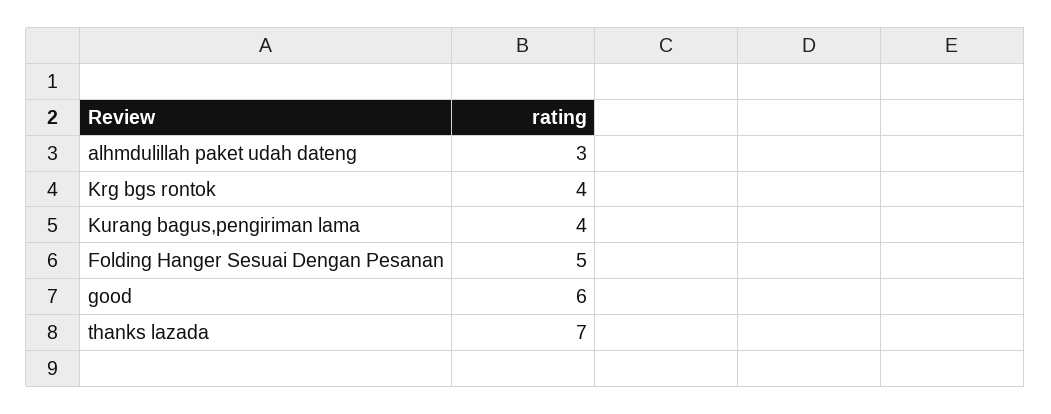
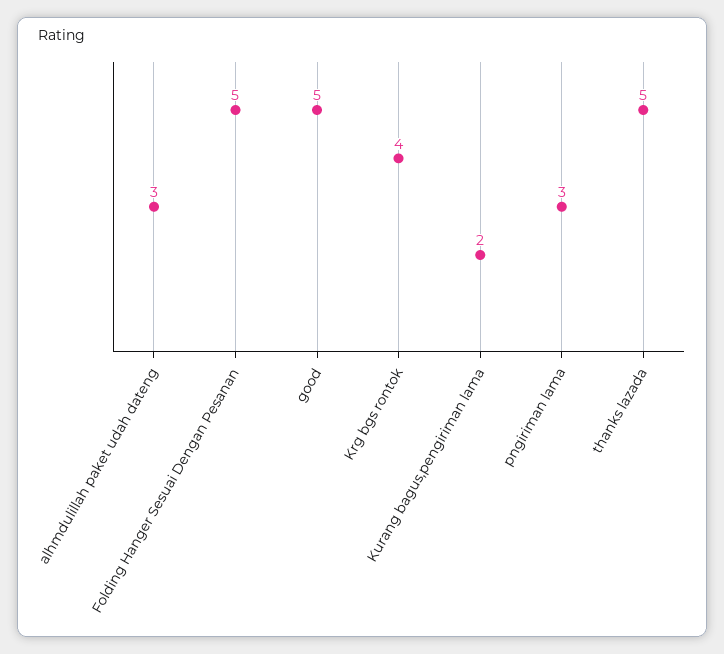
  {
    "alhmdulillah paket udah dateng": 3,
    "Krg bgs rontok": 4,
-   "Kurang bagus,pengiriman lama": 4,
+   "Kurang bagus,pengiriman lama": 2,
    "Folding Hanger Sesuai Dengan Pesanan": 5,
-   "good": 6,
+   "good": 5,
-   "thanks lazada": 7
+   "thanks lazada": 5,
+   "pngiriman lama": 3
  }

